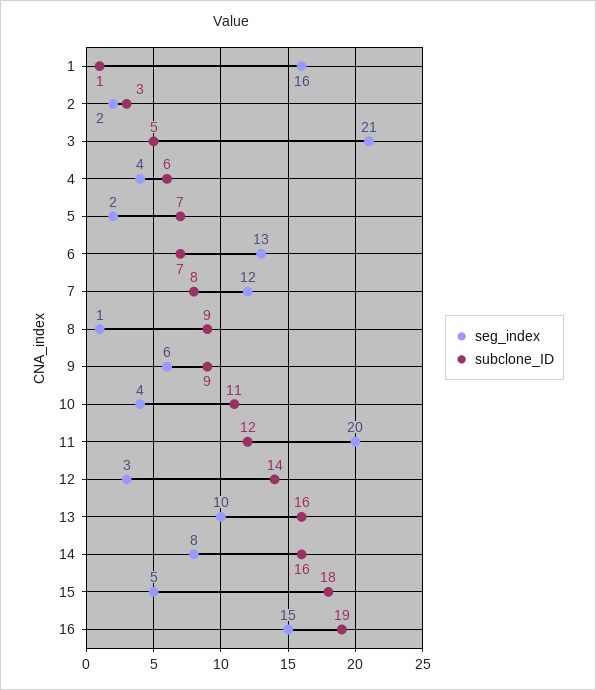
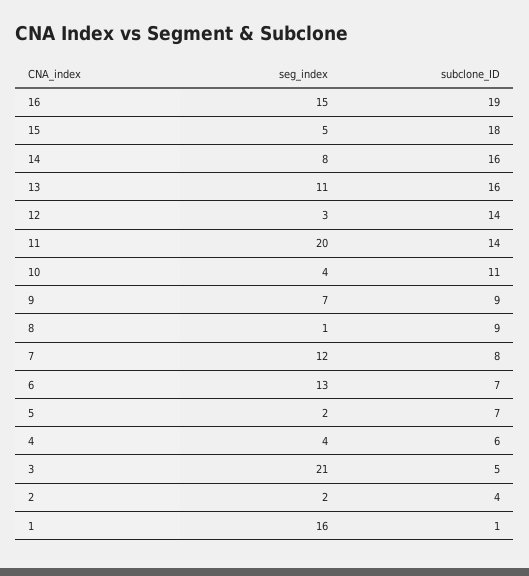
  {
    "seg_index": {
      "1": 16,
      "2": 2,
      "3": 21,
      "4": 4,
      "5": 2,
      "6": 13,
      "7": 12,
      "8": 1,
-     "9": 6,
+     "9": 7,
      "10": 4,
      "11": 20,
      "12": 3,
-     "13": 10,
+     "13": 11,
      "14": 8,
      "15": 5,
      "16": 15
    },
    "subclone_ID": {
      "1": 1,
-     "2": 3,
+     "2": 4,
      "3": 5,
      "4": 6,
      "5": 7,
      "6": 7,
      "7": 8,
      "8": 9,
      "9": 9,
      "10": 11,
-     "11": 12,
+     "11": 14,
      "12": 14,
      "13": 16,
      "14": 16,
      "15": 18,
      "16": 19
    }
  }

